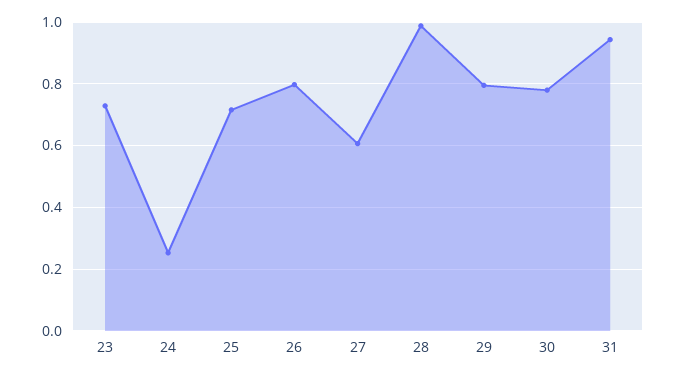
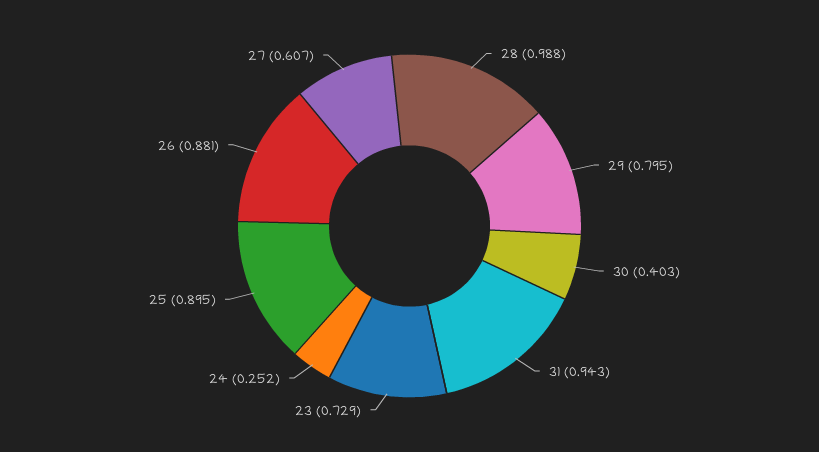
  {
    "23": 0.729,
    "24": 0.252,
-   "25": 0.72,
+   "25": 0.895,
-   "26": 0.8,
+   "26": 0.881,
    "27": 0.607,
    "28": 0.988,
    "29": 0.795,
-   "30": 0.78,
+   "30": 0.403,
    "31": 0.943
  }

